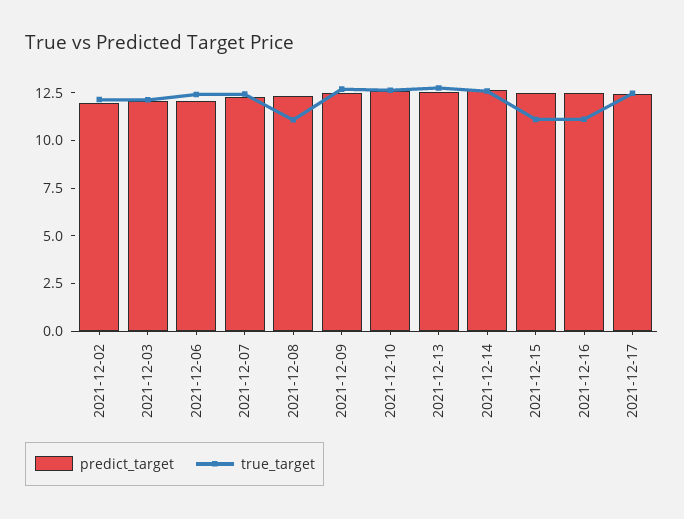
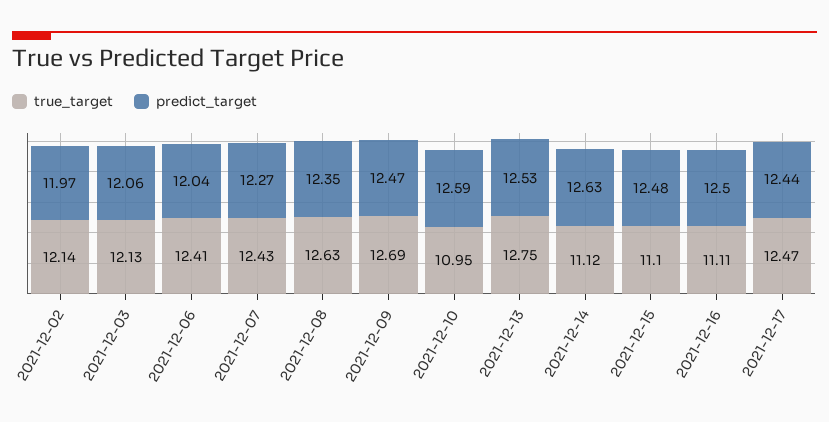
  {
    "predict_target": {
      "2021-12-02": 11.97,
      "2021-12-03": 12.06,
      "2021-12-06": 12.04,
      "2021-12-07": 12.27,
      "2021-12-08": 12.35,
      "2021-12-09": 12.47,
      "2021-12-10": 12.59,
      "2021-12-13": 12.53,
      "2021-12-14": 12.63,
      "2021-12-15": 12.48,
      "2021-12-16": 12.5,
      "2021-12-17": 12.44
    },
    "true_target": {
      "2021-12-02": 12.14,
      "2021-12-03": 12.13,
      "2021-12-06": 12.41,
      "2021-12-07": 12.43,
-     "2021-12-08": 11,
+     "2021-12-08": 12.63,
      "2021-12-09": 12.69,
-     "2021-12-10": 12.5,
+     "2021-12-10": 10.95,
      "2021-12-13": 12.75,
-     "2021-12-14": 12.5,
+     "2021-12-14": 11.12,
      "2021-12-15": 11.1,
      "2021-12-16": 11.11,
      "2021-12-17": 12.47
    }
  }

